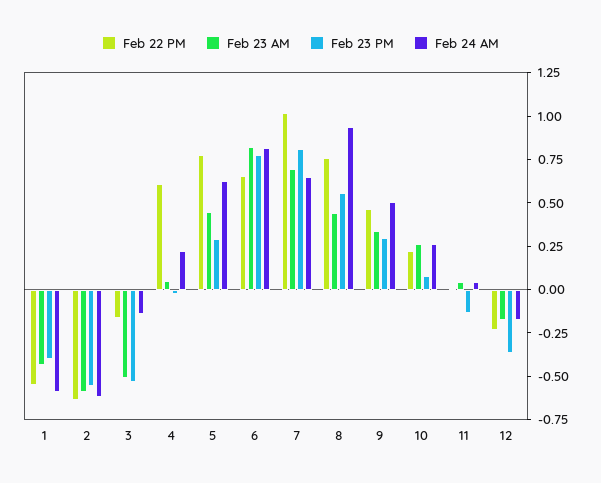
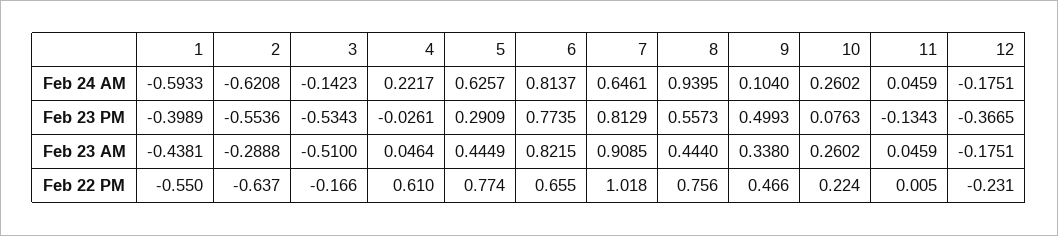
  {
    "Feb 22 PM": {
      "1": -0.55,
      "2": -0.637,
      "3": -0.166,
      "4": 0.61,
      "5": 0.774,
      "6": 0.655,
      "7": 1.018,
      "8": 0.756,
      "9": 0.466,
      "10": 0.224,
      "11": 0.005,
      "12": -0.231
    },
    "Feb 23 AM": {
      "1": -0.4381,
-     "2": -0.6,
+     "2": -0.2888,
      "3": -0.51,
      "4": 0.0464,
      "5": 0.4449,
      "6": 0.8215,
-     "7": 0.7,
+     "7": 0.9085,
      "8": 0.444,
      "9": 0.338,
      "10": 0.2602,
      "11": 0.0459,
      "12": -0.1751
    },
    "Feb 23 PM": {
      "1": -0.3989,
      "2": -0.5536,
      "3": -0.5343,
      "4": -0.0261,
      "5": 0.2909,
      "6": 0.7735,
      "7": 0.8129,
      "8": 0.5573,
-     "9": 0.3,
+     "9": 0.4993,
      "10": 0.0763,
      "11": -0.1343,
      "12": -0.3665
    },
    "Feb 24 AM": {
      "1": -0.5933,
      "2": -0.6208,
      "3": -0.1423,
      "4": 0.2217,
      "5": 0.6257,
      "6": 0.8137,
      "7": 0.6461,
      "8": 0.9395,
-     "9": 0.5,
+     "9": 0.104,
      "10": 0.2602,
      "11": 0.0459,
      "12": -0.1751
    }
  }

